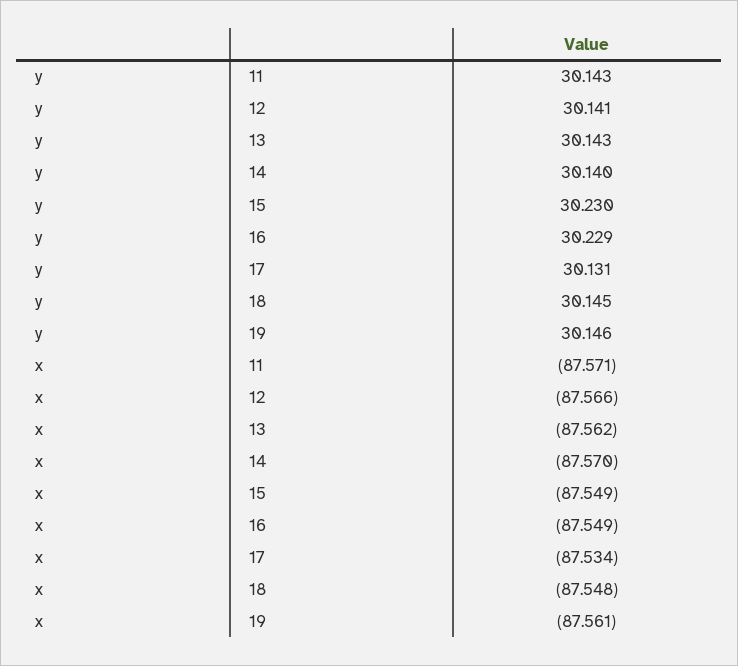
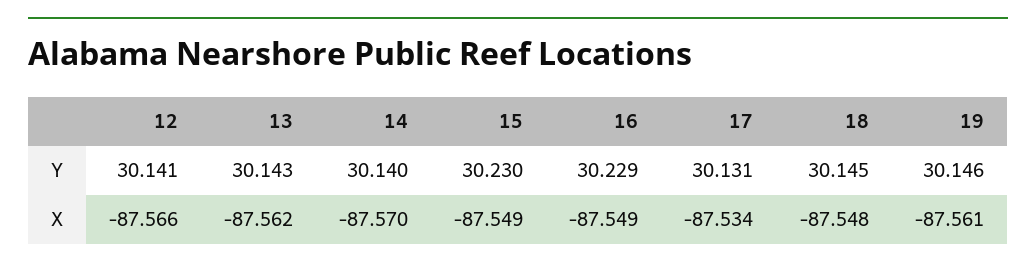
  {
    "y": {
-     "11": 30.143,
      "12": 30.141,
      "13": 30.143,
      "14": 30.14,
      "15": 30.23,
      "16": 30.229,
      "17": 30.131,
      "18": 30.145,
      "19": 30.146
    },
    "x": {
-     "11": -87.571,
      "12": -87.566,
      "13": -87.562,
      "14": -87.57,
      "15": -87.549,
      "16": -87.549,
      "17": -87.534,
      "18": -87.548,
      "19": -87.561
    }
  }

